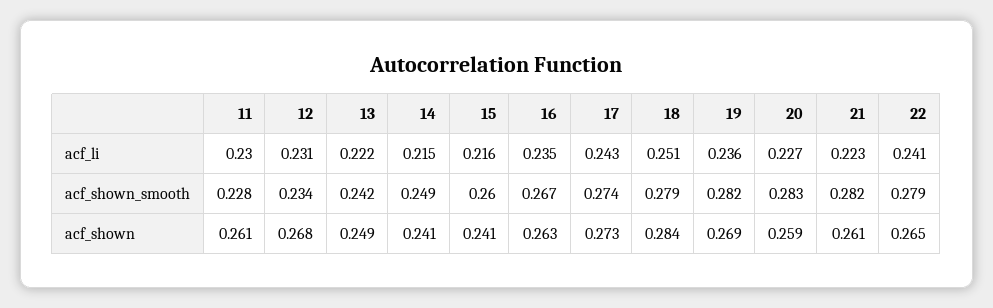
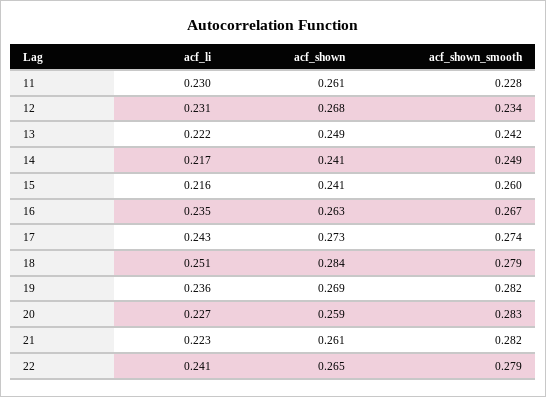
  {
    "11": {
      "acf_li": 0.23,
      "acf_shown_smooth": 0.228,
      "acf_shown": 0.261
    },
    "12": {
      "acf_li": 0.231,
      "acf_shown_smooth": 0.234,
      "acf_shown": 0.268
    },
    "13": {
      "acf_li": 0.222,
      "acf_shown_smooth": 0.242,
      "acf_shown": 0.249
    },
    "14": {
-     "acf_li": 0.215,
+     "acf_li": 0.217,
      "acf_shown_smooth": 0.249,
      "acf_shown": 0.241
    },
    "15": {
      "acf_li": 0.216,
      "acf_shown_smooth": 0.26,
      "acf_shown": 0.241
    },
    "16": {
      "acf_li": 0.235,
      "acf_shown_smooth": 0.267,
      "acf_shown": 0.263
    },
    "17": {
      "acf_li": 0.243,
      "acf_shown_smooth": 0.274,
      "acf_shown": 0.273
    },
    "18": {
      "acf_li": 0.251,
      "acf_shown_smooth": 0.279,
      "acf_shown": 0.284
    },
    "19": {
      "acf_li": 0.236,
      "acf_shown_smooth": 0.282,
      "acf_shown": 0.269
    },
    "20": {
      "acf_li": 0.227,
      "acf_shown_smooth": 0.283,
      "acf_shown": 0.259
    },
    "21": {
      "acf_li": 0.223,
      "acf_shown_smooth": 0.282,
      "acf_shown": 0.261
    },
    "22": {
      "acf_li": 0.241,
      "acf_shown_smooth": 0.279,
      "acf_shown": 0.265
    }
  }

